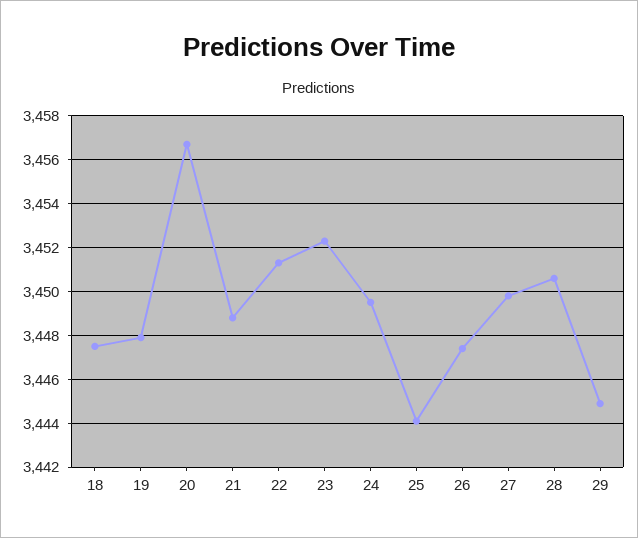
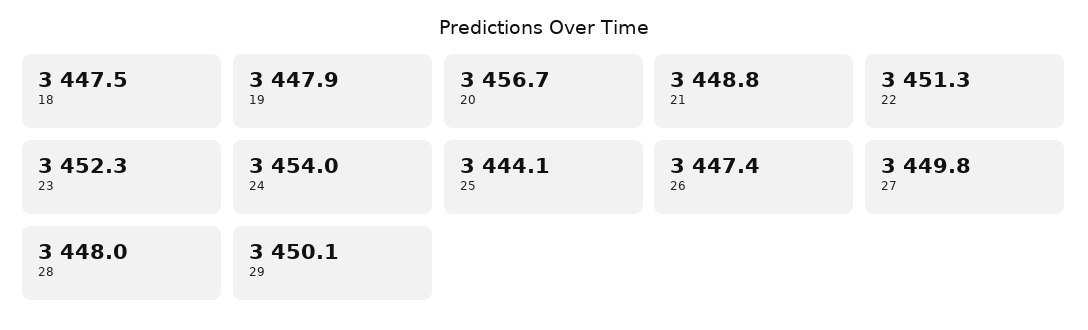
  {
    "18": 3447.5,
    "19": 3447.9,
    "20": 3456.7,
    "21": 3448.8,
    "22": 3451.3,
    "23": 3452.3,
-   "24": 3449.5,
+   "24": 3454,
    "25": 3444.1,
    "26": 3447.4,
    "27": 3449.8,
-   "28": 3450.5,
+   "28": 3448,
-   "29": 3445
+   "29": 3450.1
  }

